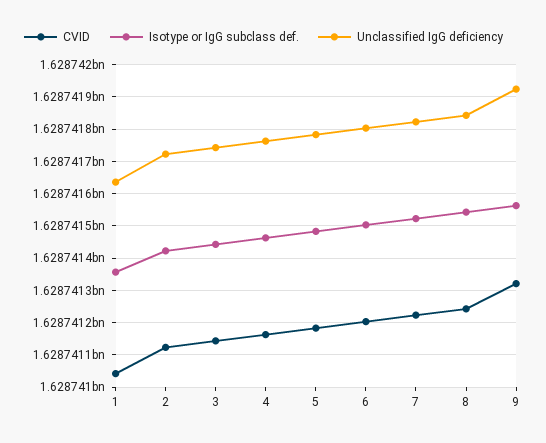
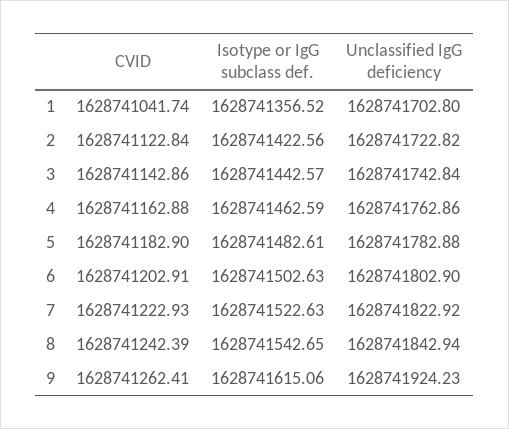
  {
    "CVID": {
      "1": 1628741041.74,
      "2": 1628741122.84,
      "3": 1628741142.86,
      "4": 1628741162.88,
      "5": 1628741182.9,
      "6": 1628741202.91,
      "7": 1628741222.93,
      "8": 1628741242.39,
-     "9": 1628741320
+     "9": 1628741262.41
    },
    "Isotype or IgG subclass def.": {
      "1": 1628741356.52,
      "2": 1628741422.56,
      "3": 1628741442.57,
      "4": 1628741462.59,
      "5": 1628741482.61,
      "6": 1628741502.63,
      "7": 1628741522.63,
      "8": 1628741542.65,
-     "9": 1628741560
+     "9": 1628741615.06
    },
    "Unclassified IgG deficiency": {
-     "1": 1628741640,
+     "1": 1628741702.8,
      "2": 1628741722.82,
      "3": 1628741742.84,
      "4": 1628741762.86,
      "5": 1628741782.88,
      "6": 1628741802.9,
      "7": 1628741822.92,
      "8": 1628741842.94,
      "9": 1628741924.23
    }
  }

